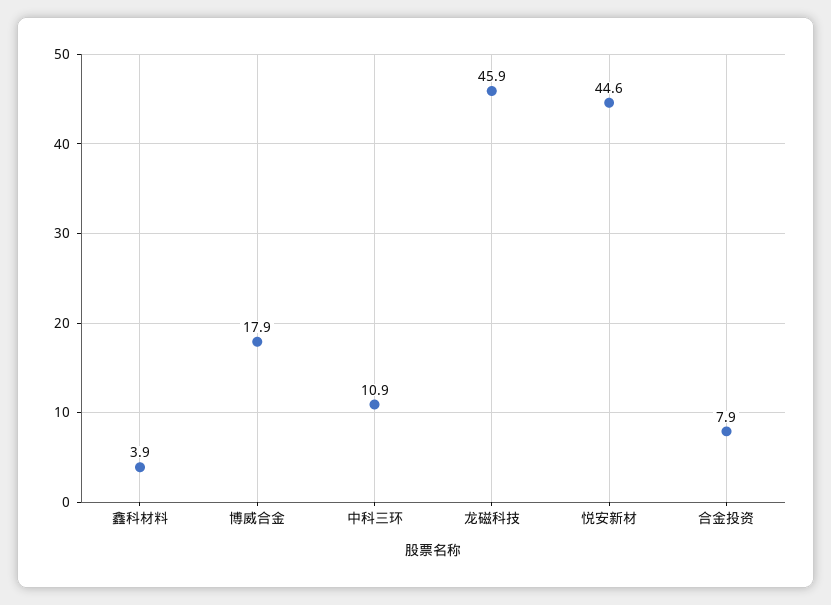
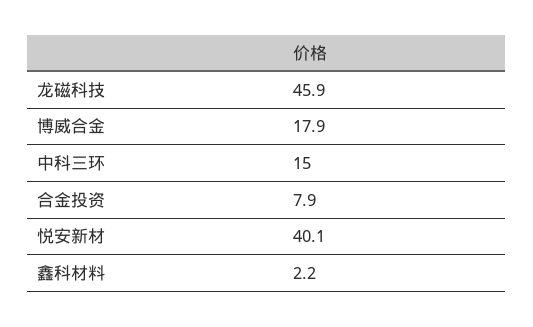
  {
-   "鑫科材料": 3.9,
+   "鑫科材料": 2.2,
    "博威合金": 17.9,
-   "中科三环": 10.9,
+   "中科三环": 15,
    "龙磁科技": 45.9,
-   "悦安新材": 44.6,
+   "悦安新材": 40.1,
    "合金投资": 7.9
  }

